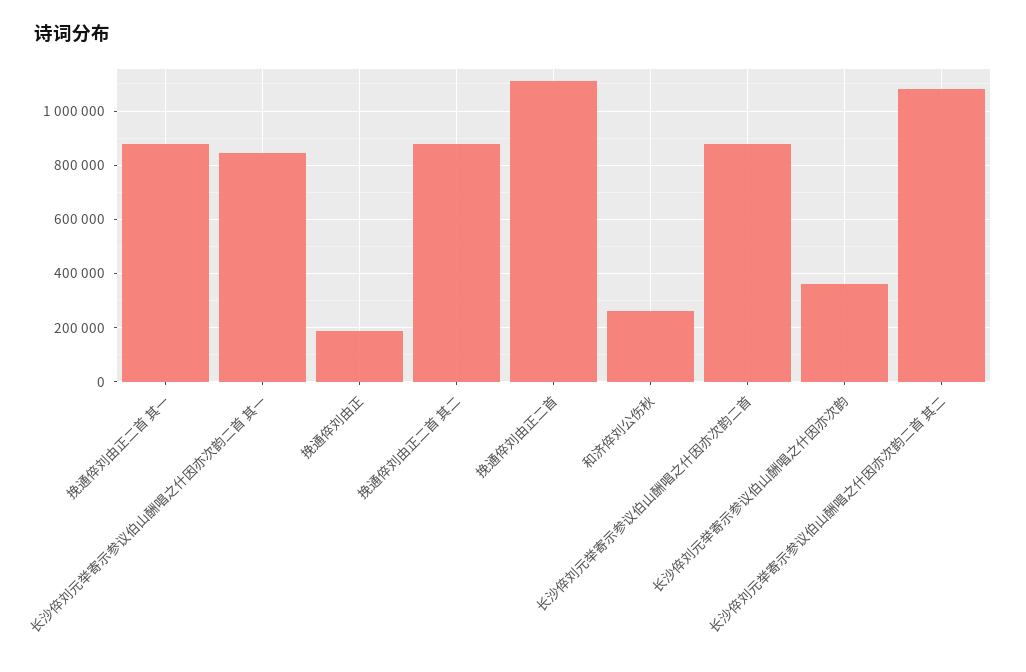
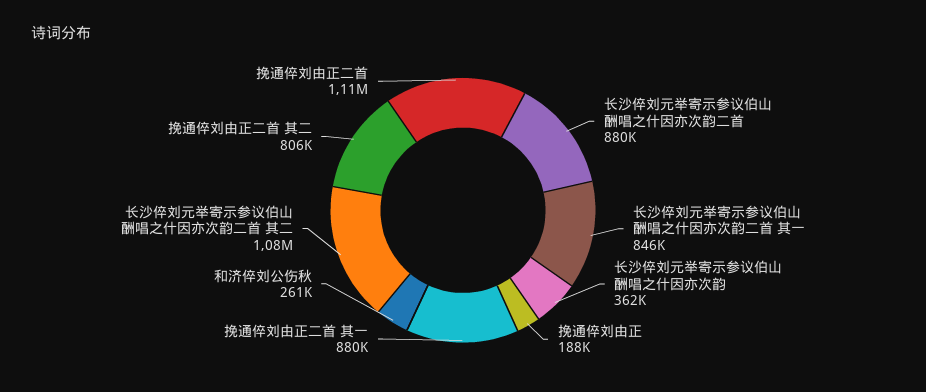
  {
    "挽通倅刘由正二首 其一": 880000,
    "长沙倅刘元举寄示参议伯山酬唱之什因亦次韵二首 其一": 846000,
    "挽通倅刘由正": 188000,
-   "挽通倅刘由正二首 其二": 875000,
+   "挽通倅刘由正二首 其二": 806000,
    "挽通倅刘由正二首": 1110000,
    "和济倅刘公伤秋": 261000,
    "长沙倅刘元举寄示参议伯山酬唱之什因亦次韵二首": 880000,
    "长沙倅刘元举寄示参议伯山酬唱之什因亦次韵": 362000,
    "长沙倅刘元举寄示参议伯山酬唱之什因亦次韵二首 其二": 1080000
  }

